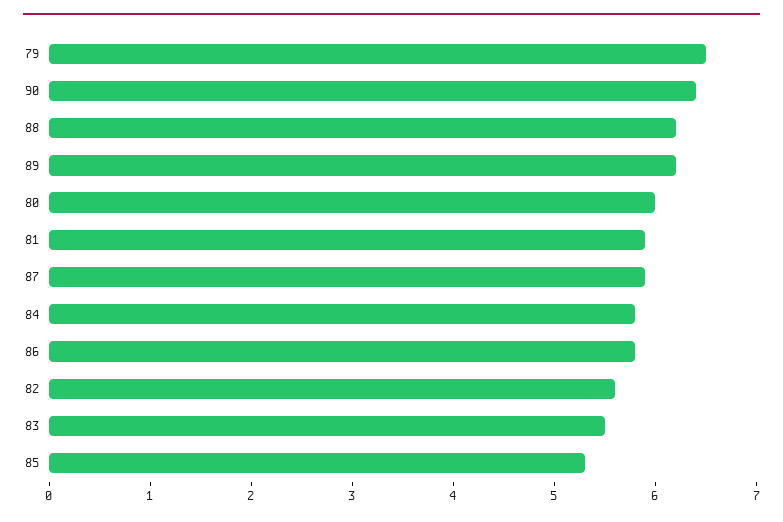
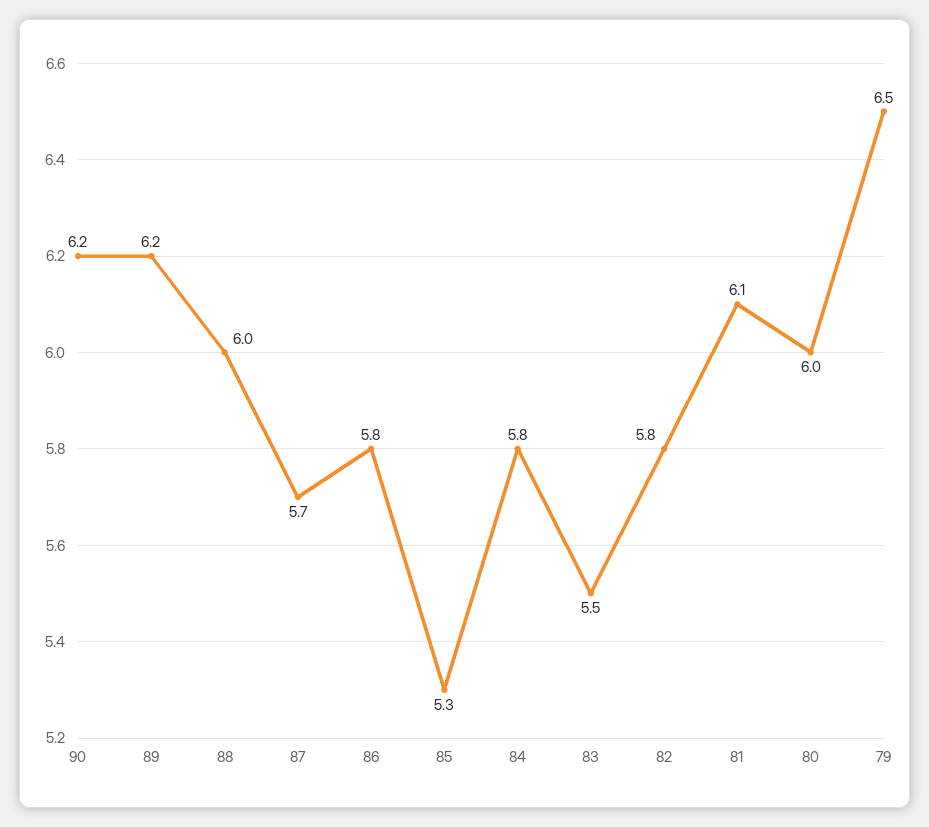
  {
    "79": 6.5,
-   "90": 6.4,
+   "90": 6.2,
-   "88": 6.2,
+   "88": 6,
    "89": 6.2,
    "80": 6,
-   "81": 5.9,
+   "81": 6.1,
-   "87": 5.9,
+   "87": 5.7,
    "84": 5.8,
    "86": 5.8,
-   "82": 5.6,
+   "82": 5.8,
    "83": 5.5,
    "85": 5.3
  }

